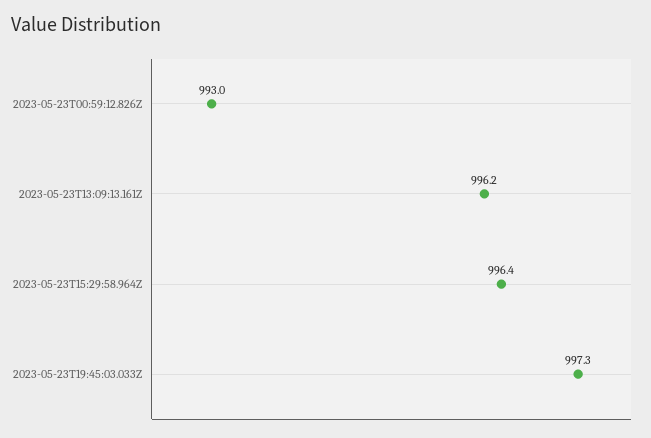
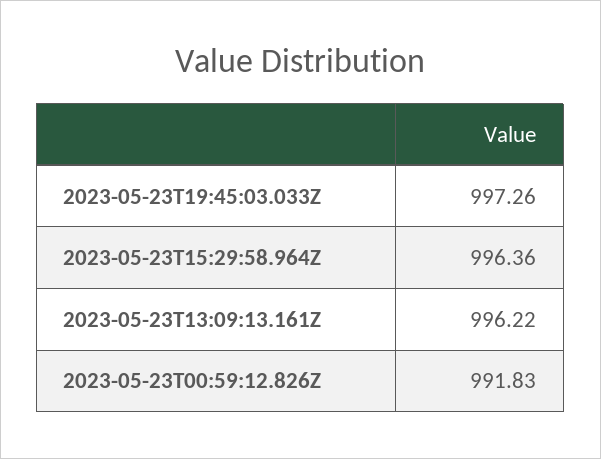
  {
-   "2023-05-23T00:59:12.826Z": 993,
+   "2023-05-23T00:59:12.826Z": 991.83,
    "2023-05-23T13:09:13.161Z": 996.22,
    "2023-05-23T15:29:58.964Z": 996.36,
    "2023-05-23T19:45:03.033Z": 997.26
  }

